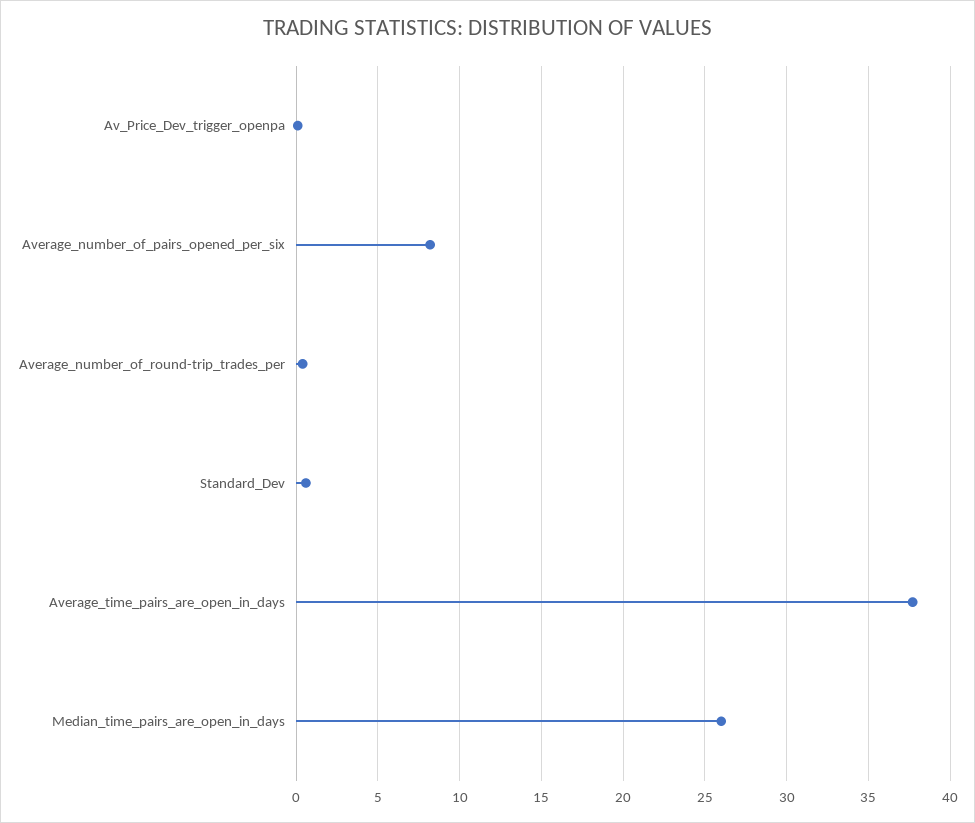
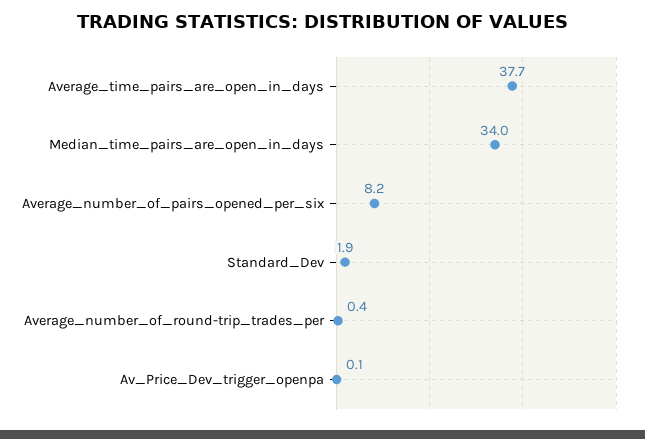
  {
    "Av_Price_Dev_trigger_openpa": 0.1,
    "Average_number_of_pairs_opened_per_six": 8.2,
    "Average_number_of_round-trip_trades_per": 0.4,
-   "Standard_Dev": 0.5,
+   "Standard_Dev": 1.9,
    "Average_time_pairs_are_open_in_days": 37.7,
-   "Median_time_pairs_are_open_in_days": 26
+   "Median_time_pairs_are_open_in_days": 34
  }

